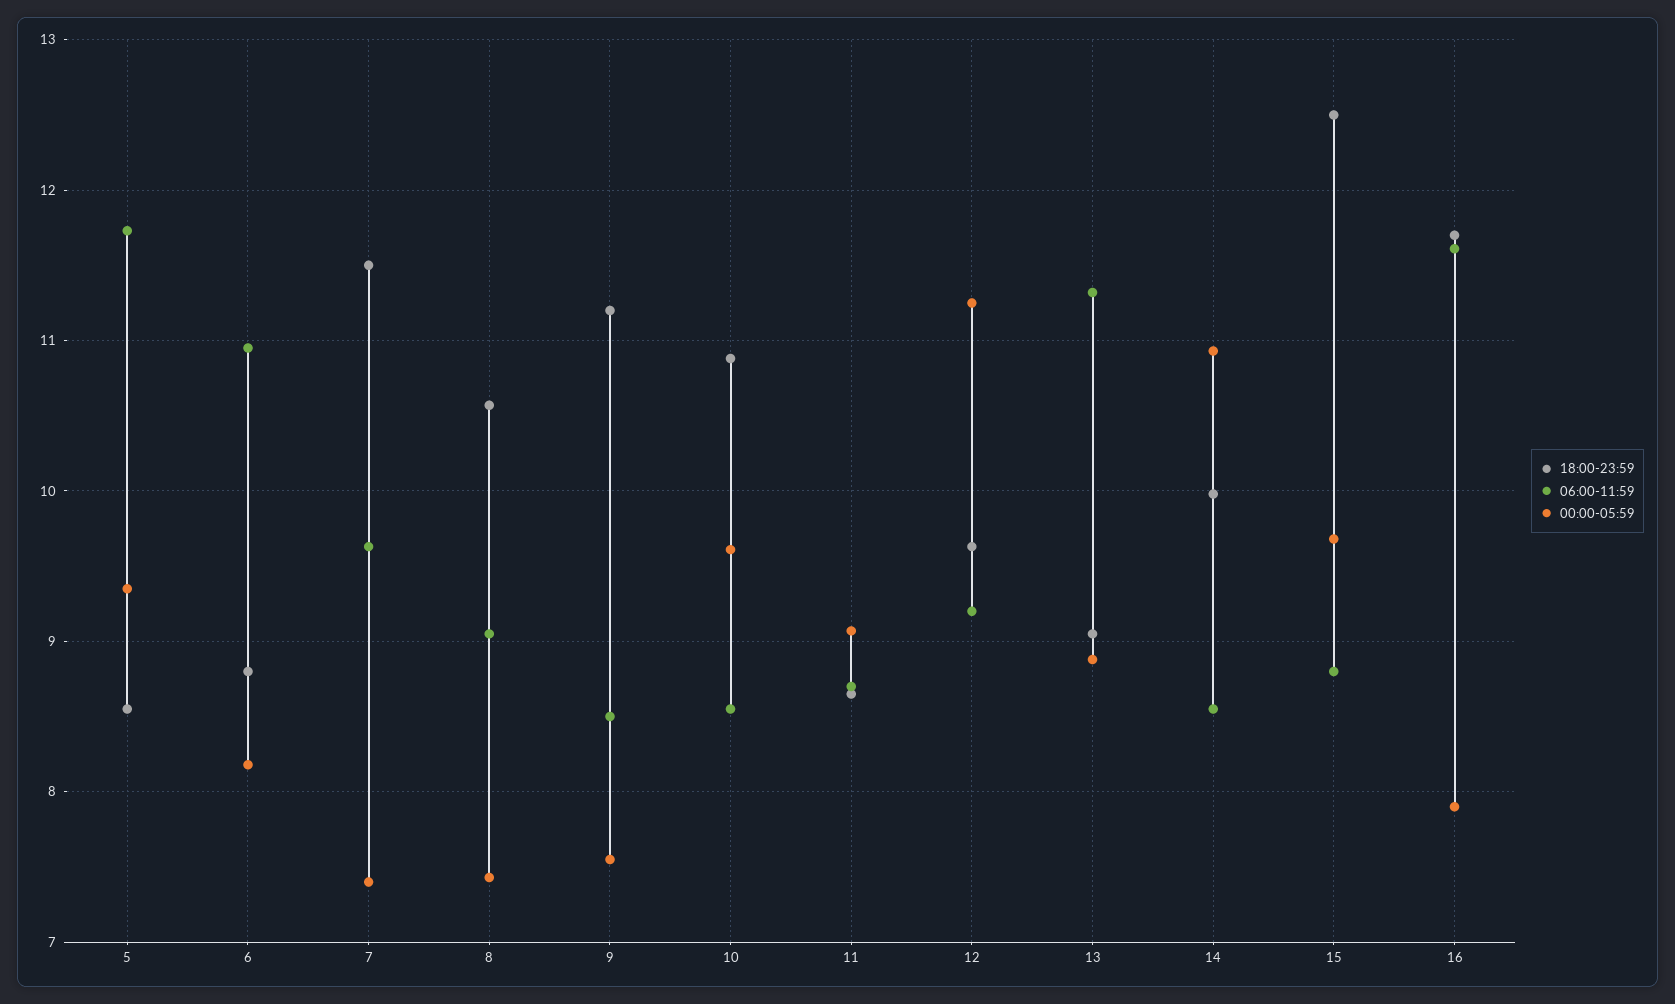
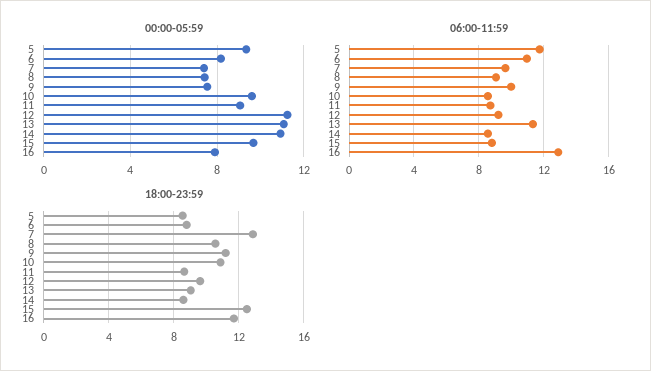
  {
    "18:00-23:59": {
      "5": 8.6,
      "6": 8.8,
-     "7": 11.5,
+     "7": 13,
      "8": 10.6,
      "9": 11.2,
      "10": 10.9,
      "11": 8.7,
      "12": 9.6,
      "13": 9.1,
-     "14": 10,
+     "14": 8.5,
      "15": 12.5,
      "16": 11.7
    },
    "06:00-11:59": {
      "5": 11.7,
      "6": 11,
      "7": 9.6,
      "8": 9.1,
-     "9": 8.5,
+     "9": 10,
      "10": 8.6,
      "11": 8.7,
      "12": 9.2,
      "13": 11.3,
      "14": 8.6,
      "15": 8.8,
-     "16": 11.6
+     "16": 13
    },
    "00:00-05:59": {
      "5": 9.4,
      "6": 8.2,
      "7": 7.4,
      "8": 7.4,
      "9": 7.6,
      "10": 9.6,
      "11": 9.1,
      "12": 11.3,
-     "13": 8.9,
+     "13": 11,
      "14": 10.9,
      "15": 9.7,
      "16": 7.9
    }
  }

